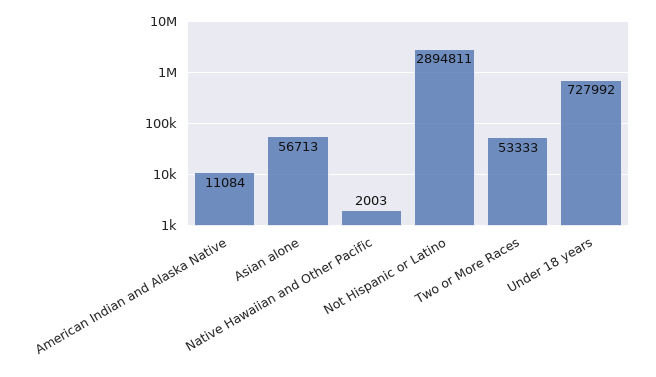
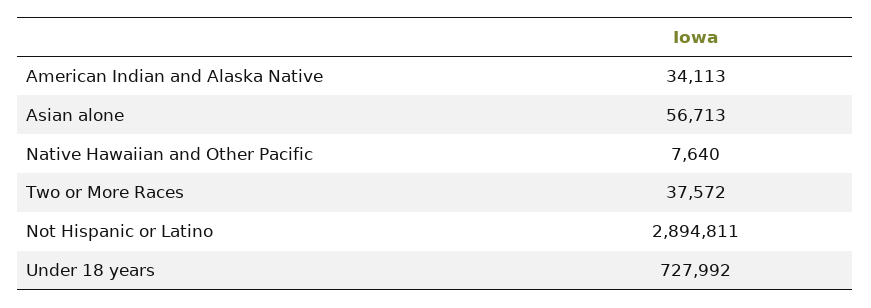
  {
-   "American Indian and Alaska Native": 11084,
+   "American Indian and Alaska Native": 34113,
    "Asian alone": 56713,
-   "Native Hawaiian and Other Pacific": 2003,
+   "Native Hawaiian and Other Pacific": 7640,
    "Not Hispanic or Latino": 2894811,
-   "Two or More Races": 53333,
+   "Two or More Races": 37572,
    "Under 18 years": 727992
  }

